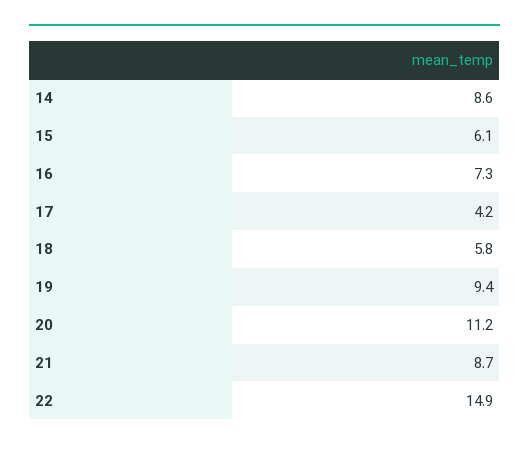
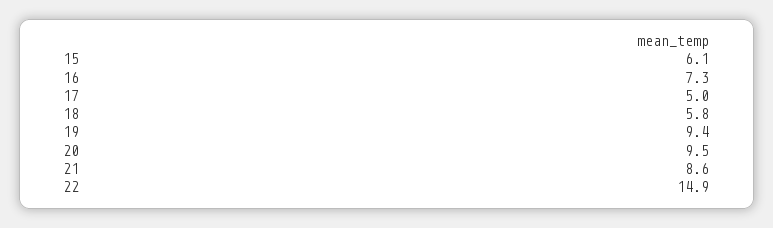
  {
-   "14": 8.6,
    "15": 6.1,
    "16": 7.3,
-   "17": 4.2,
+   "17": 5,
    "18": 5.8,
    "19": 9.4,
-   "20": 11.2,
+   "20": 9.5,
-   "21": 8.7,
+   "21": 8.6,
    "22": 14.9
  }

